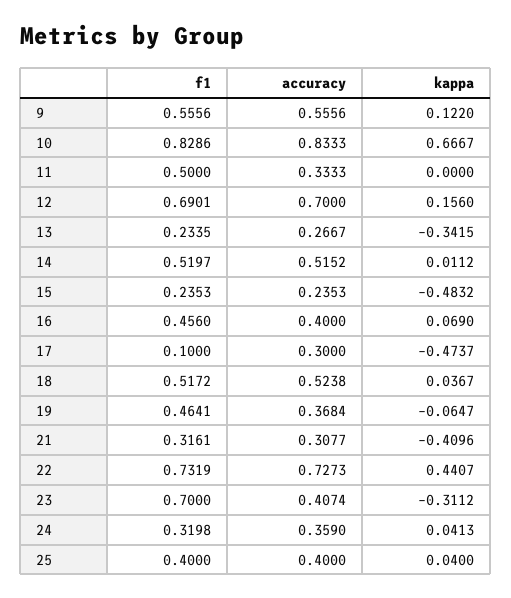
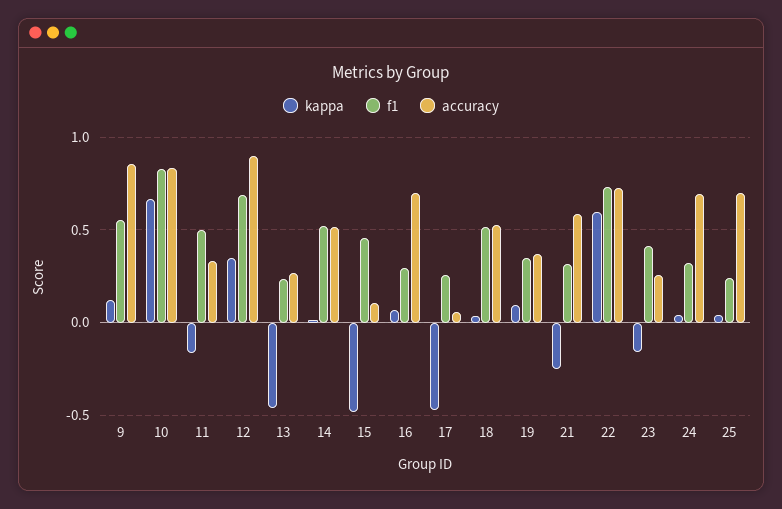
  {
    "f1": {
      "9": 0.5556,
      "10": 0.8286,
      "11": 0.5,
      "12": 0.6901,
      "13": 0.2335,
      "14": 0.5197,
-     "15": 0.2353,
+     "15": 0.45,
-     "16": 0.456,
+     "16": 0.3,
-     "17": 0.1,
+     "17": 0.25,
      "18": 0.5172,
-     "19": 0.4641,
+     "19": 0.35,
      "21": 0.3161,
      "22": 0.7319,
-     "23": 0.7,
+     "23": 0.4,
      "24": 0.3198,
-     "25": 0.4
+     "25": 0.25
    },
    "accuracy": {
-     "9": 0.5556,
+     "9": 0.85,
      "10": 0.8333,
      "11": 0.3333,
-     "12": 0.7,
+     "12": 0.9,
      "13": 0.2667,
      "14": 0.5152,
-     "15": 0.2353,
+     "15": 0.1,
-     "16": 0.4,
+     "16": 0.7,
-     "17": 0.3,
+     "17": 0.05,
      "18": 0.5238,
      "19": 0.3684,
-     "21": 0.3077,
+     "21": 0.6,
      "22": 0.7273,
-     "23": 0.4074,
+     "23": 0.25,
-     "24": 0.359,
+     "24": 0.7,
-     "25": 0.4
+     "25": 0.7
    },
    "kappa": {
      "9": 0.122,
      "10": 0.6667,
-     "11": 0,
+     "11": -0.15,
-     "12": 0.156,
+     "12": 0.35,
-     "13": -0.3415,
+     "13": -0.45,
      "14": 0.0112,
      "15": -0.4832,
      "16": 0.069,
      "17": -0.4737,
      "18": 0.0367,
-     "19": -0.0647,
+     "19": 0.1,
-     "21": -0.4096,
+     "21": -0.25,
-     "22": 0.4407,
+     "22": 0.6,
-     "23": -0.3112,
+     "23": -0.15,
      "24": 0.0413,
      "25": 0.04
    }
  }

